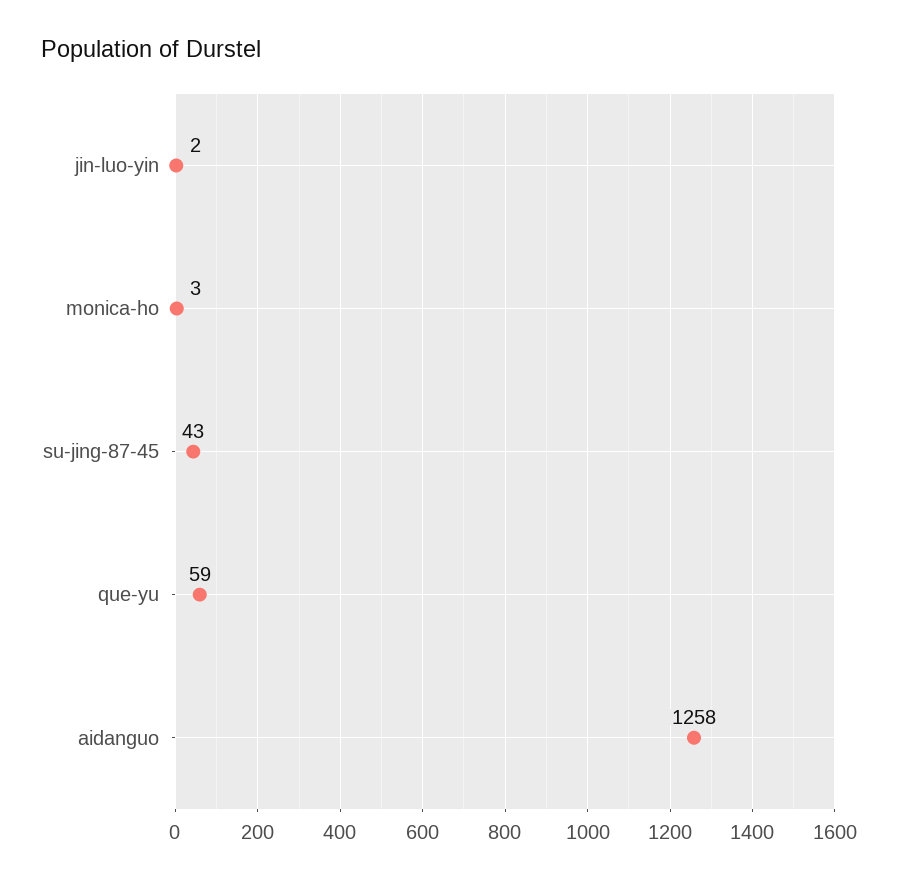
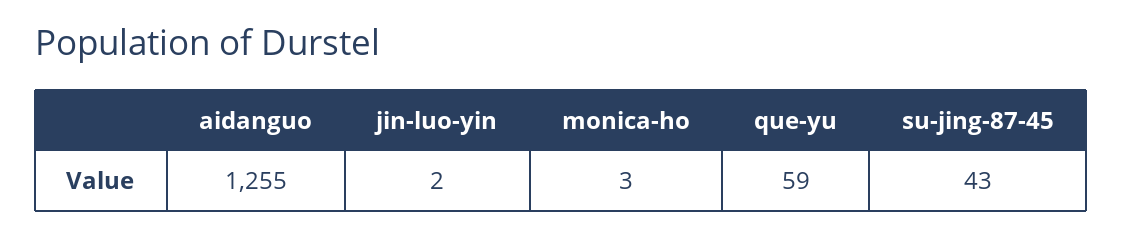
  {
    "jin-luo-yin": 2,
    "monica-ho": 3,
    "su-jing-87-45": 43,
    "que-yu": 59,
-   "aidanguo": 1258
+   "aidanguo": 1255
  }

